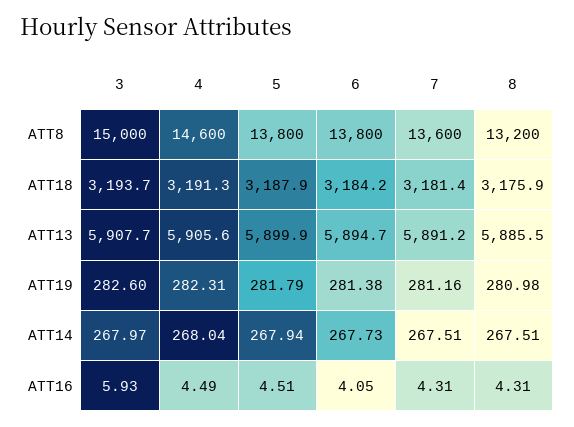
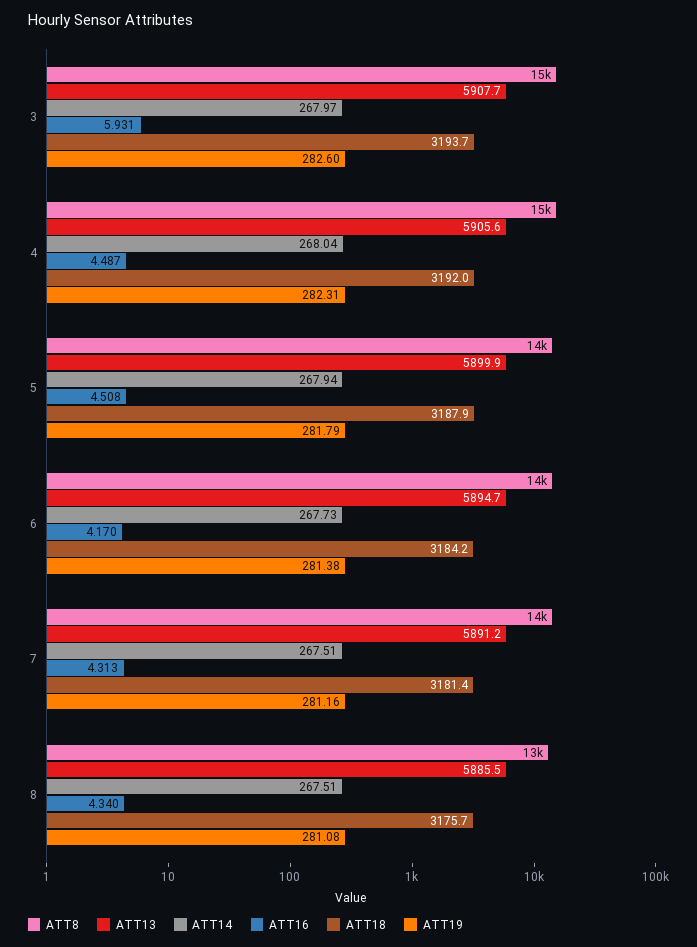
  {
    "ATT8": {
      "3": 15000,
      "4": 14600,
      "5": 13800,
      "6": 13800,
      "7": 13600,
      "8": 13200
    },
    "ATT18": {
      "3": 3193.7,
-     "4": 3191.3,
+     "4": 3192,
      "5": 3187.9,
      "6": 3184.2,
      "7": 3181.4,
-     "8": 3175.9
+     "8": 3175.7
    },
    "ATT13": {
      "3": 5907.7,
      "4": 5905.6,
      "5": 5899.9,
      "6": 5894.7,
      "7": 5891.2,
      "8": 5885.5
    },
    "ATT19": {
      "3": 282.6,
      "4": 282.31,
      "5": 281.79,
      "6": 281.38,
      "7": 281.16,
-     "8": 280.98
+     "8": 281.08
    },
    "ATT14": {
      "3": 267.97,
      "4": 268.04,
      "5": 267.94,
      "6": 267.73,
      "7": 267.51,
      "8": 267.51
    },
    "ATT16": {
      "3": 5.931,
      "4": 4.487,
      "5": 4.508,
-     "6": 4.05,
+     "6": 4.17,
      "7": 4.313,
-     "8": 4.31
+     "8": 4.34
    }
  }

